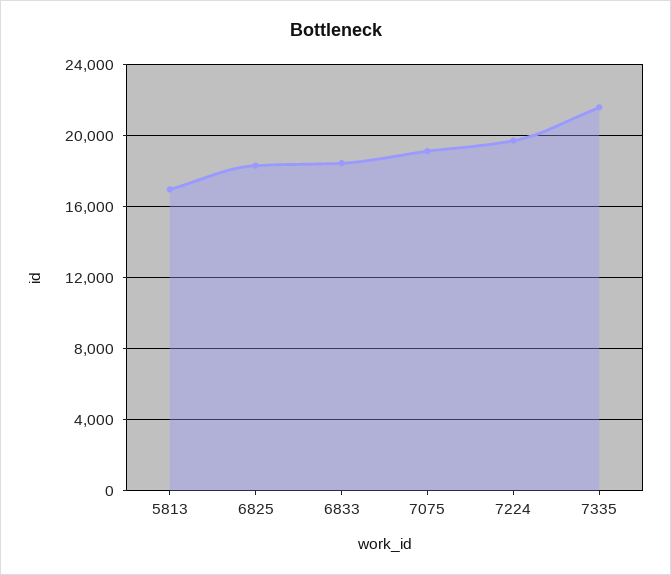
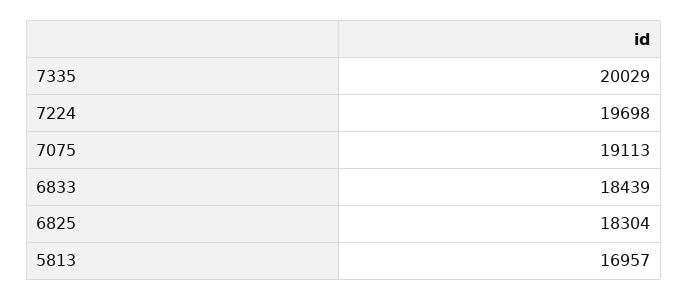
  {
    "5813": 16957,
    "6825": 18304,
    "6833": 18439,
    "7075": 19113,
    "7224": 19698,
-   "7335": 21500
+   "7335": 20029
  }

